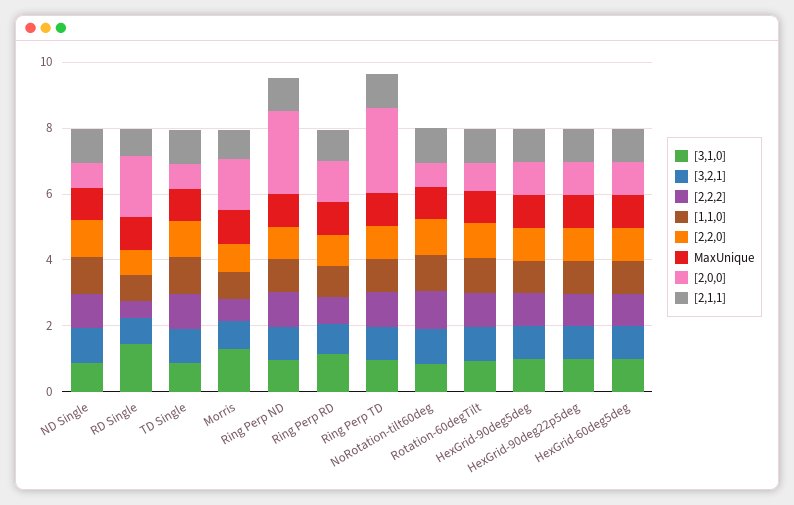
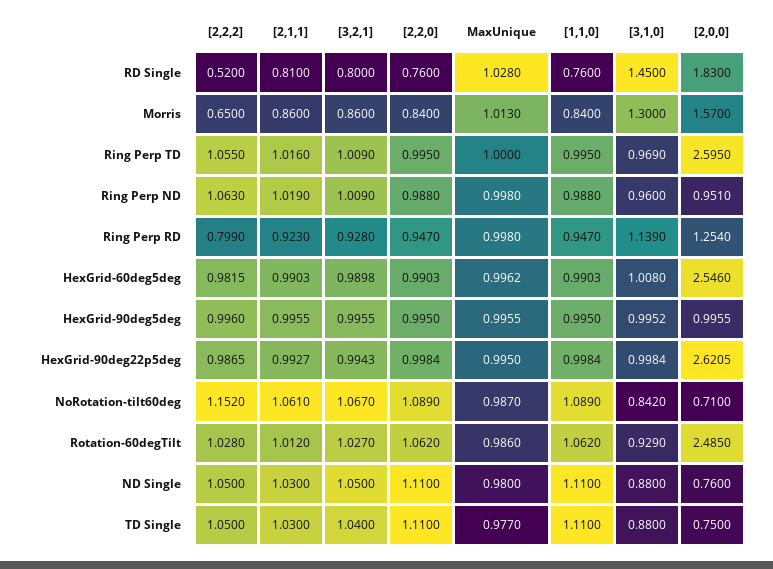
  {
    "[3,1,0]": {
      "ND Single": 0.88,
      "RD Single": 1.45,
      "TD Single": 0.88,
      "Morris": 1.3,
      "Ring Perp ND": 0.96,
      "Ring Perp RD": 1.139,
      "Ring Perp TD": 0.969,
      "NoRotation-tilt60deg": 0.842,
      "Rotation-60degTilt": 0.929,
      "HexGrid-90deg5deg": 0.9952,
      "HexGrid-90deg22p5deg": 0.9984,
      "HexGrid-60deg5deg": 1.008
    },
    "[3,2,1]": {
      "ND Single": 1.05,
      "RD Single": 0.8,
      "TD Single": 1.04,
      "Morris": 0.86,
      "Ring Perp ND": 1.009,
      "Ring Perp RD": 0.928,
      "Ring Perp TD": 1.009,
      "NoRotation-tilt60deg": 1.067,
      "Rotation-60degTilt": 1.027,
      "HexGrid-90deg5deg": 0.9955,
      "HexGrid-90deg22p5deg": 0.9943,
      "HexGrid-60deg5deg": 0.9898
    },
    "[2,2,2]": {
      "ND Single": 1.05,
      "RD Single": 0.52,
      "TD Single": 1.05,
      "Morris": 0.65,
      "Ring Perp ND": 1.063,
      "Ring Perp RD": 0.799,
      "Ring Perp TD": 1.055,
      "NoRotation-tilt60deg": 1.152,
      "Rotation-60degTilt": 1.028,
      "HexGrid-90deg5deg": 0.996,
      "HexGrid-90deg22p5deg": 0.9865,
      "HexGrid-60deg5deg": 0.9815
    },
    "[1,1,0]": {
      "ND Single": 1.11,
      "RD Single": 0.76,
      "TD Single": 1.11,
      "Morris": 0.84,
      "Ring Perp ND": 0.988,
      "Ring Perp RD": 0.947,
      "Ring Perp TD": 0.995,
      "NoRotation-tilt60deg": 1.089,
      "Rotation-60degTilt": 1.062,
      "HexGrid-90deg5deg": 0.995,
      "HexGrid-90deg22p5deg": 0.9984,
      "HexGrid-60deg5deg": 0.9903
    },
    "[2,2,0]": {
      "ND Single": 1.11,
      "RD Single": 0.76,
      "TD Single": 1.11,
      "Morris": 0.84,
      "Ring Perp ND": 0.988,
      "Ring Perp RD": 0.947,
      "Ring Perp TD": 0.995,
      "NoRotation-tilt60deg": 1.089,
      "Rotation-60degTilt": 1.062,
      "HexGrid-90deg5deg": 0.995,
      "HexGrid-90deg22p5deg": 0.9984,
      "HexGrid-60deg5deg": 0.9903
    },
    "MaxUnique": {
      "ND Single": 0.98,
      "RD Single": 1.028,
      "TD Single": 0.977,
      "Morris": 1.013,
      "Ring Perp ND": 0.998,
      "Ring Perp RD": 0.998,
      "Ring Perp TD": 1,
      "NoRotation-tilt60deg": 0.987,
      "Rotation-60degTilt": 0.986,
      "HexGrid-90deg5deg": 0.9955,
      "HexGrid-90deg22p5deg": 0.995,
      "HexGrid-60deg5deg": 0.9962
    },
    "[2,0,0]": {
      "ND Single": 0.76,
      "RD Single": 1.83,
      "TD Single": 0.75,
      "Morris": 1.57,
-     "Ring Perp ND": 2.5,
+     "Ring Perp ND": 0.951,
      "Ring Perp RD": 1.254,
      "Ring Perp TD": 2.595,
      "NoRotation-tilt60deg": 0.71,
-     "Rotation-60degTilt": 1,
+     "Rotation-60degTilt": 2.485,
      "HexGrid-90deg5deg": 0.9955,
-     "HexGrid-90deg22p5deg": 1,
+     "HexGrid-90deg22p5deg": 2.6205,
-     "HexGrid-60deg5deg": 1
+     "HexGrid-60deg5deg": 2.546
    },
    "[2,1,1]": {
      "ND Single": 1.03,
      "RD Single": 0.81,
      "TD Single": 1.03,
      "Morris": 0.86,
      "Ring Perp ND": 1.019,
      "Ring Perp RD": 0.923,
      "Ring Perp TD": 1.016,
      "NoRotation-tilt60deg": 1.061,
      "Rotation-60degTilt": 1.012,
      "HexGrid-90deg5deg": 0.9955,
      "HexGrid-90deg22p5deg": 0.9927,
      "HexGrid-60deg5deg": 0.9903
    }
  }

